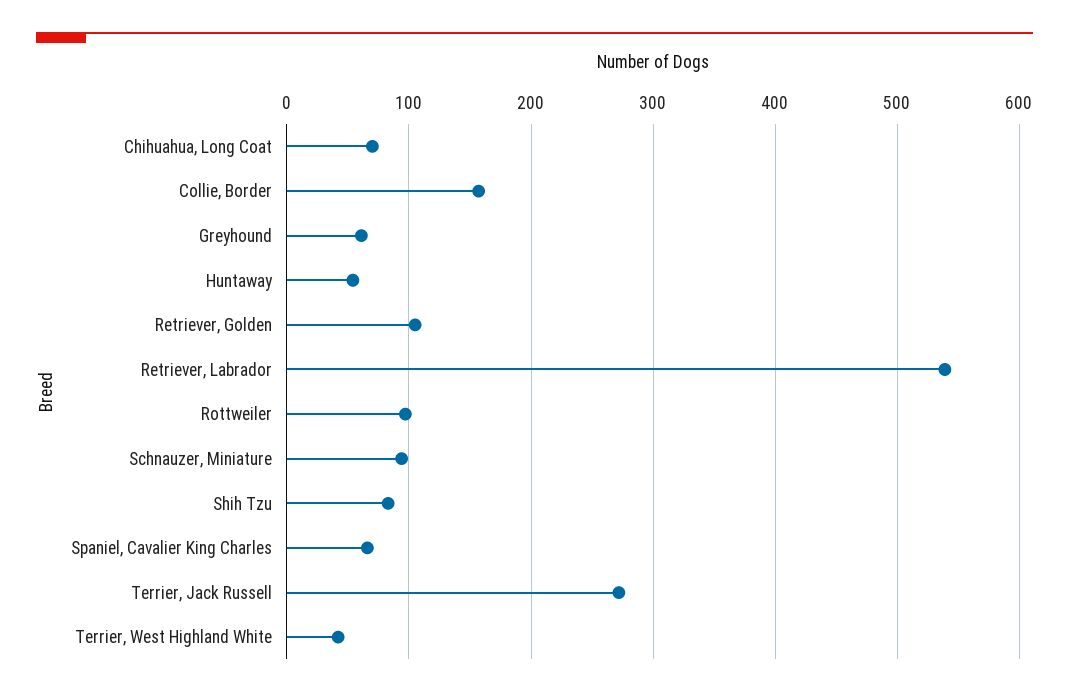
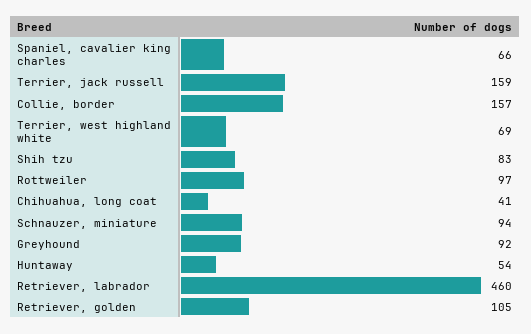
  {
-   "Chihuahua, Long Coat": 70,
+   "Chihuahua, Long Coat": 41,
    "Collie, Border": 157,
-   "Greyhound": 60,
+   "Greyhound": 92,
    "Huntaway": 54,
    "Retriever, Golden": 105,
-   "Retriever, Labrador": 540,
+   "Retriever, Labrador": 460,
    "Rottweiler": 97,
    "Schnauzer, Miniature": 94,
    "Shih Tzu": 83,
    "Spaniel, Cavalier King Charles": 66,
-   "Terrier, Jack Russell": 270,
+   "Terrier, Jack Russell": 159,
-   "Terrier, West Highland White": 40
+   "Terrier, West Highland White": 69
  }

